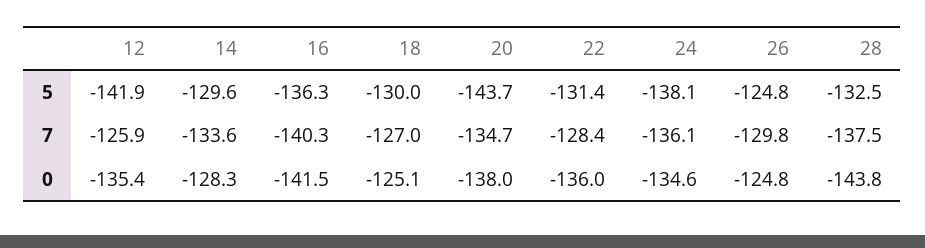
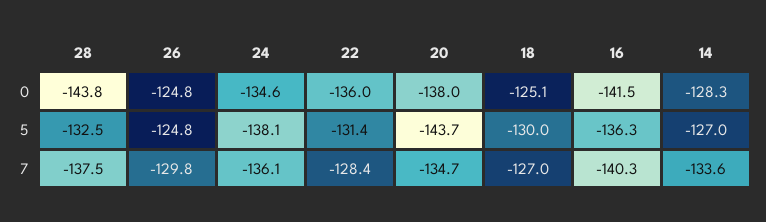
  {
-   "12": {
-     "5": -141.9,
-     "7": -125.9,
-     "0": -135.4
-   },
    "14": {
-     "5": -129.6,
+     "5": -127,
      "7": -133.6,
      "0": -128.3
    },
    "16": {
      "5": -136.3,
      "7": -140.3,
      "0": -141.5
    },
    "18": {
      "5": -130,
      "7": -127,
      "0": -125.1
    },
    "20": {
      "5": -143.7,
      "7": -134.7,
      "0": -138
    },
    "22": {
      "5": -131.4,
      "7": -128.4,
      "0": -136
    },
    "24": {
      "5": -138.1,
      "7": -136.1,
      "0": -134.6
    },
    "26": {
      "5": -124.8,
      "7": -129.8,
      "0": -124.8
    },
    "28": {
      "5": -132.5,
      "7": -137.5,
      "0": -143.8
    }
  }

